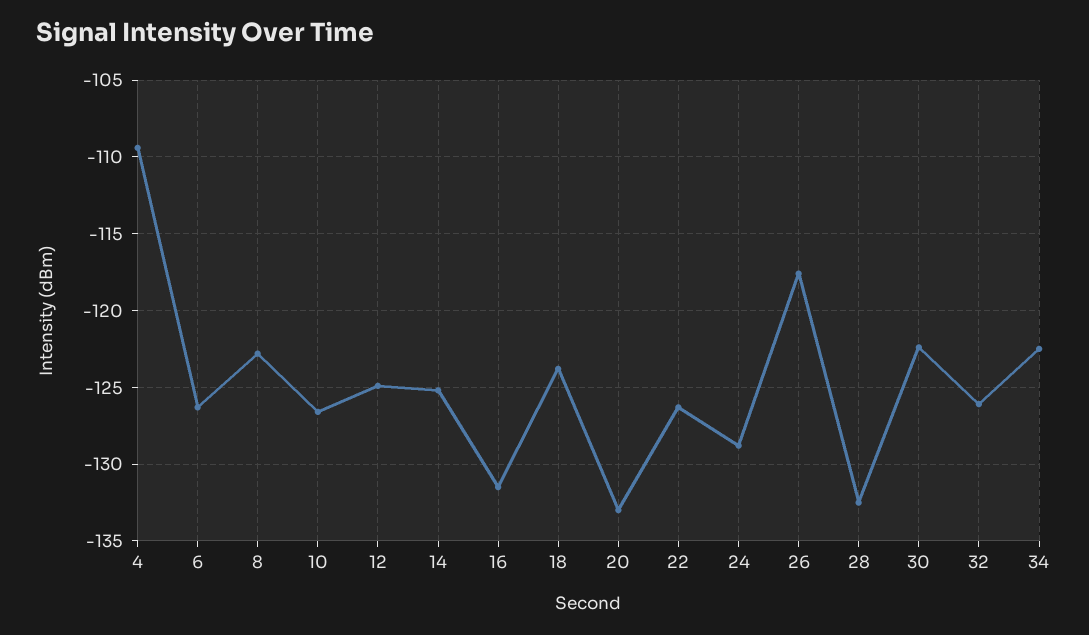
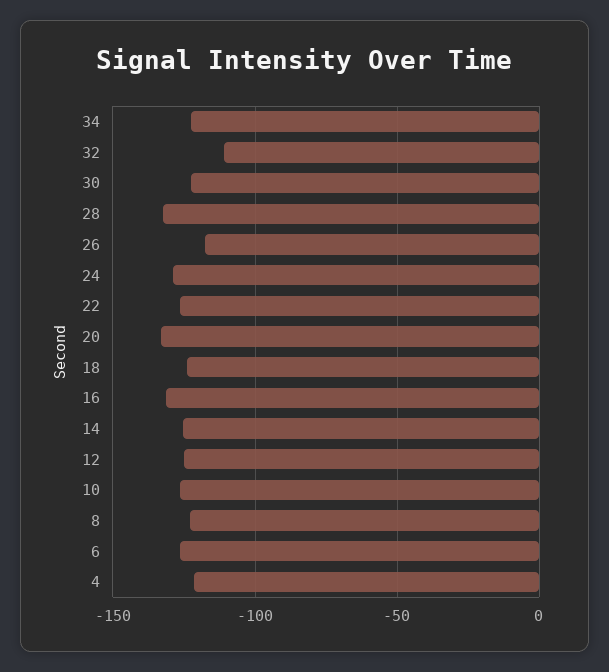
  {
-   "4": -109.5,
+   "4": -120,
    "6": -126.5,
    "8": -123,
    "10": -126.5,
    "12": -125,
    "14": -125,
    "16": -131.5,
    "18": -124,
    "20": -133,
    "22": -126.5,
    "24": -129,
    "26": -117.5,
    "28": -132.5,
    "30": -122.5,
-   "32": -126,
+   "32": -110,
    "34": -122.5
  }

